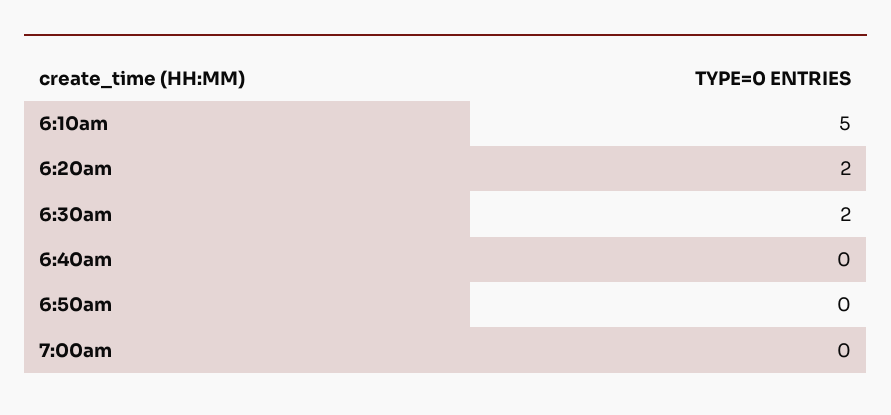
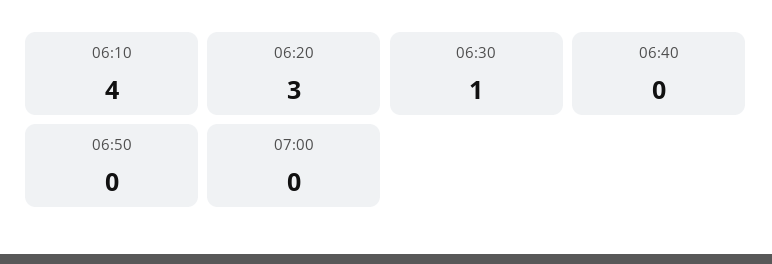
  {
-   "6:10am": 5,
+   "6:10am": 4,
-   "6:20am": 2,
+   "6:20am": 3,
-   "6:30am": 2,
+   "6:30am": 1,
    "6:40am": 0,
    "6:50am": 0,
    "7:00am": 0
  }

